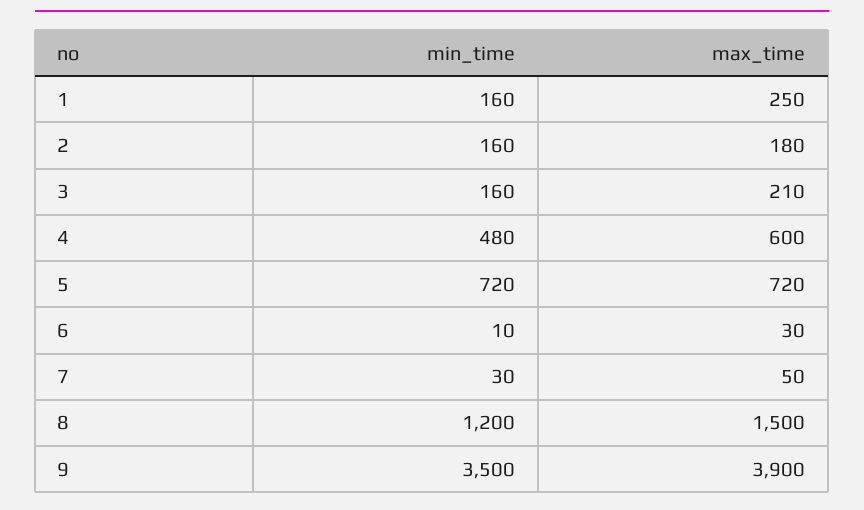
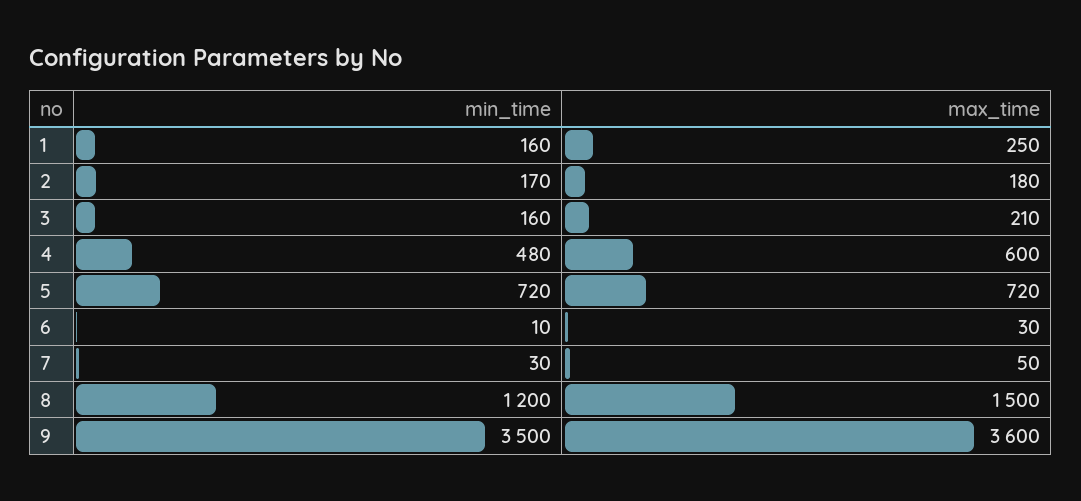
  {
    "min_time": {
      "1": 160,
-     "2": 160,
+     "2": 170,
      "3": 160,
      "4": 480,
      "5": 720,
      "6": 10,
      "7": 30,
      "8": 1200,
      "9": 3500
    },
    "max_time": {
      "1": 250,
      "2": 180,
      "3": 210,
      "4": 600,
      "5": 720,
      "6": 30,
      "7": 50,
      "8": 1500,
-     "9": 3900
+     "9": 3600
    }
  }

